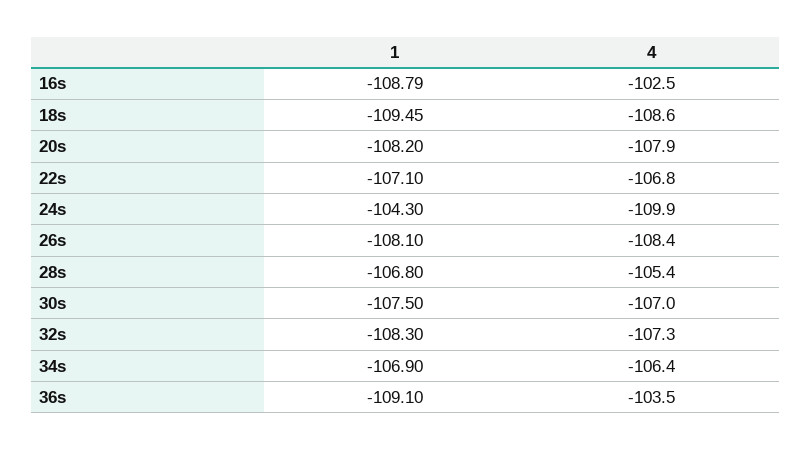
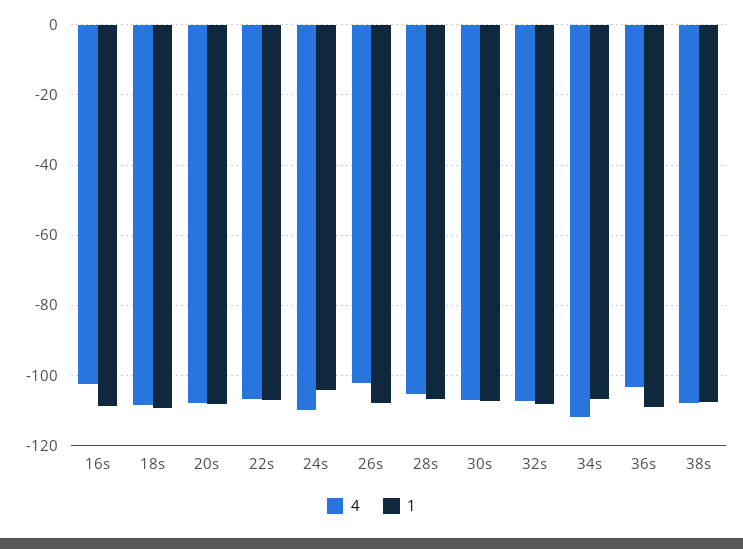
  {
    "1": {
      "16s": -108.79,
      "18s": -109.45,
      "20s": -108.2,
      "22s": -107.1,
      "24s": -104.3,
      "26s": -108.1,
      "28s": -106.8,
      "30s": -107.5,
      "32s": -108.3,
      "34s": -106.9,
-     "36s": -109.1
+     "36s": -109.1,
+     "38s": -108
    },
    "4": {
      "16s": -102.5,
      "18s": -108.6,
      "20s": -107.9,
      "22s": -106.8,
      "24s": -109.9,
-     "26s": -108.4,
+     "26s": -102,
      "28s": -105.4,
      "30s": -107,
      "32s": -107.3,
-     "34s": -106.4,
+     "34s": -112,
-     "36s": -103.5
+     "36s": -103.5,
+     "38s": -108
    }
  }

